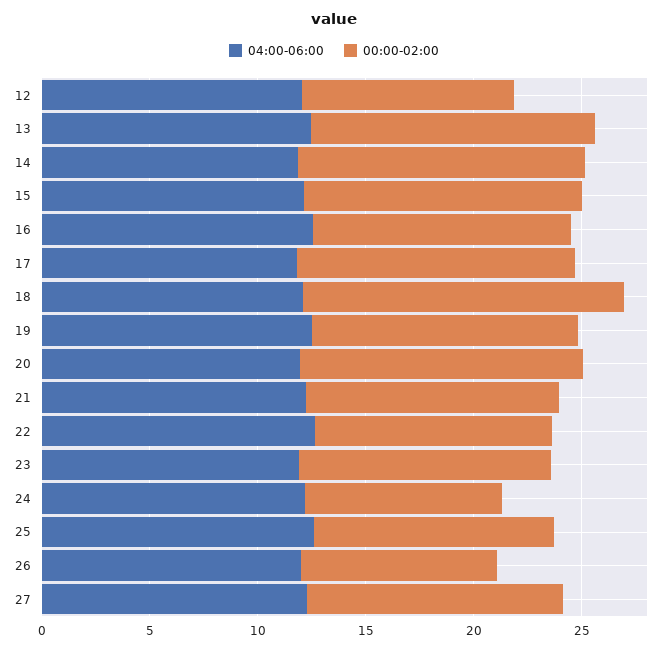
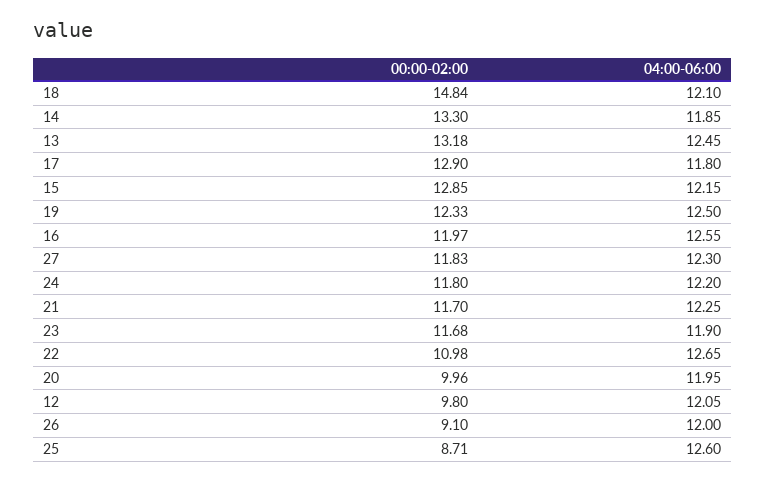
  {
    "04:00-06:00": {
      "12": 12.05,
      "13": 12.45,
      "14": 11.85,
      "15": 12.15,
      "16": 12.55,
      "17": 11.8,
      "18": 12.1,
      "19": 12.5,
      "20": 11.95,
      "21": 12.25,
      "22": 12.65,
      "23": 11.9,
      "24": 12.2,
      "25": 12.6,
      "26": 12,
      "27": 12.3
    },
    "00:00-02:00": {
      "12": 9.8,
      "13": 13.18,
      "14": 13.3,
      "15": 12.85,
      "16": 11.97,
      "17": 12.9,
      "18": 14.84,
      "19": 12.33,
-     "20": 13,
+     "20": 9.96,
      "21": 11.7,
      "22": 10.98,
      "23": 11.68,
-     "24": 9,
+     "24": 11.8,
-     "25": 11,
+     "25": 8.71,
      "26": 9.1,
      "27": 11.83
    }
  }

